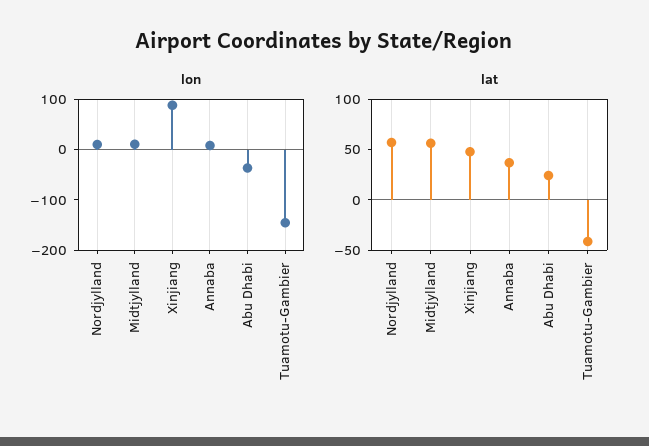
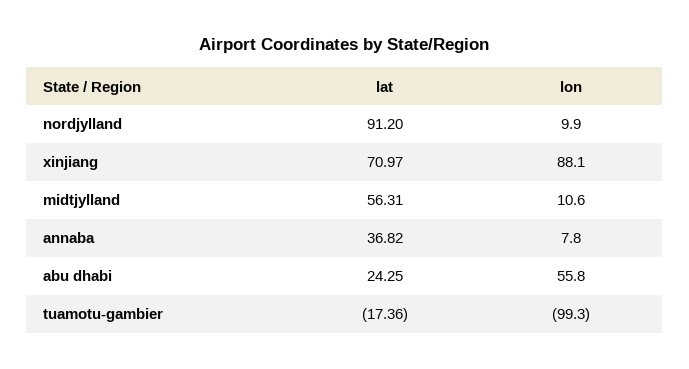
  {
    "lon": {
      "Nordjylland": 9.9,
      "Midtjylland": 10.6,
      "Xinjiang": 88.1,
      "Annaba": 7.8,
-     "Abu Dhabi": -40,
+     "Abu Dhabi": 55.8,
-     "Tuamotu-Gambier": -140
+     "Tuamotu-Gambier": -99.3
    },
    "lat": {
-     "Nordjylland": 60,
+     "Nordjylland": 91.2,
      "Midtjylland": 56.31,
-     "Xinjiang": 50,
+     "Xinjiang": 70.97,
      "Annaba": 36.82,
      "Abu Dhabi": 24.25,
-     "Tuamotu-Gambier": -40
+     "Tuamotu-Gambier": -17.36
    }
  }

